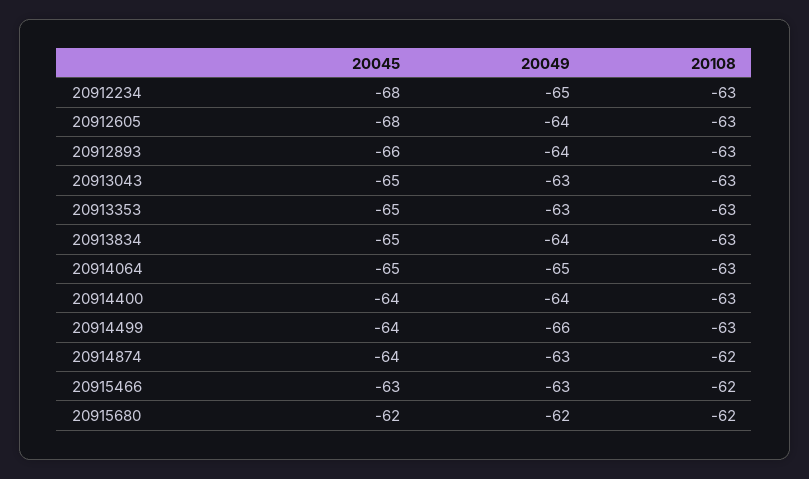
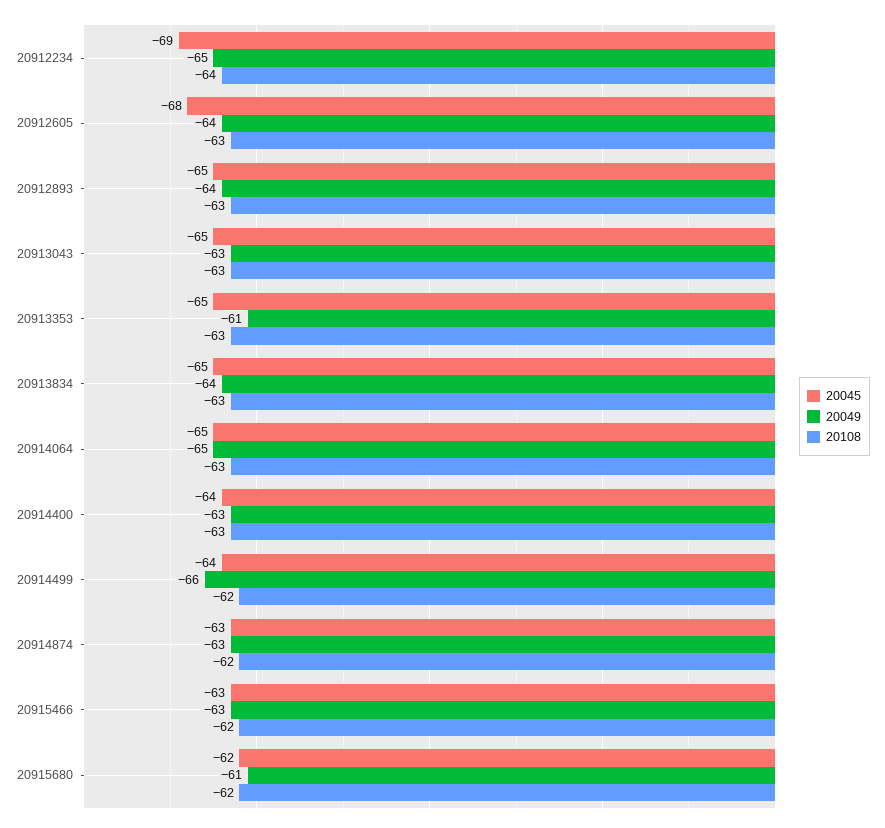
  {
    "20045": {
-     "20912234": -68,
+     "20912234": -69,
      "20912605": -68,
-     "20912893": -66,
+     "20912893": -65,
      "20913043": -65,
      "20913353": -65,
      "20913834": -65,
      "20914064": -65,
      "20914400": -64,
      "20914499": -64,
-     "20914874": -64,
+     "20914874": -63,
      "20915466": -63,
      "20915680": -62
    },
    "20049": {
      "20912234": -65,
      "20912605": -64,
      "20912893": -64,
      "20913043": -63,
-     "20913353": -63,
+     "20913353": -61,
      "20913834": -64,
      "20914064": -65,
-     "20914400": -64,
+     "20914400": -63,
      "20914499": -66,
      "20914874": -63,
      "20915466": -63,
-     "20915680": -62
+     "20915680": -61
    },
    "20108": {
-     "20912234": -63,
+     "20912234": -64,
      "20912605": -63,
      "20912893": -63,
      "20913043": -63,
      "20913353": -63,
      "20913834": -63,
      "20914064": -63,
      "20914400": -63,
-     "20914499": -63,
+     "20914499": -62,
      "20914874": -62,
      "20915466": -62,
      "20915680": -62
    }
  }

